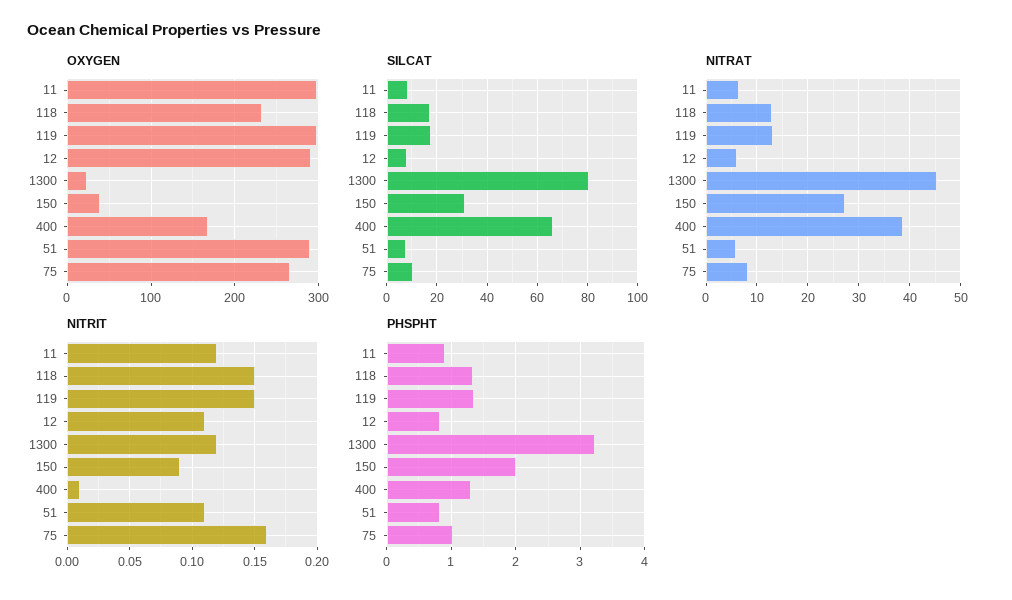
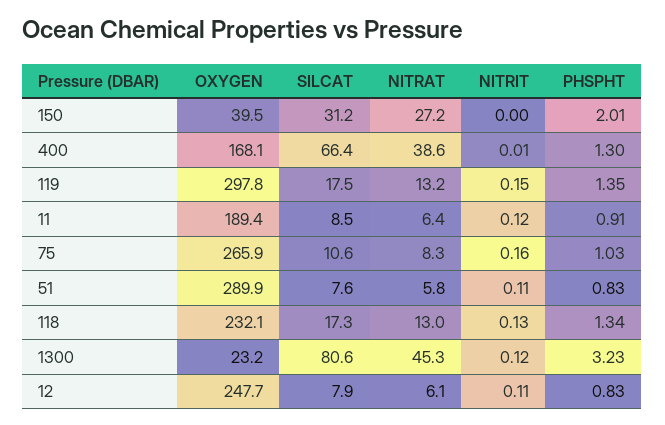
  {
    "OXYGEN": {
-     "11": 300,
+     "11": 189.4,
      "118": 232.1,
      "119": 297.8,
-     "12": 290,
+     "12": 247.7,
      "1300": 23.2,
      "150": 39.5,
      "400": 168.1,
      "51": 289.9,
      "75": 265.9
    },
    "SILCAT": {
      "11": 8.5,
      "118": 17.3,
      "119": 17.5,
      "12": 7.9,
      "1300": 80.6,
      "150": 31.2,
      "400": 66.4,
      "51": 7.6,
      "75": 10.6
    },
    "NITRAT": {
      "11": 6.4,
      "118": 13,
      "119": 13.2,
      "12": 6.1,
      "1300": 45.3,
      "150": 27.2,
      "400": 38.6,
      "51": 5.8,
      "75": 8.3
    },
    "NITRIT": {
      "11": 0.12,
-     "118": 0.15,
+     "118": 0.13,
      "119": 0.15,
      "12": 0.11,
      "1300": 0.12,
-     "150": 0.09,
+     "150": 0,
      "400": 0.01,
      "51": 0.11,
      "75": 0.16
    },
    "PHSPHT": {
      "11": 0.91,
      "118": 1.34,
      "119": 1.35,
      "12": 0.83,
      "1300": 3.23,
      "150": 2.01,
      "400": 1.3,
      "51": 0.83,
      "75": 1.03
    }
  }

